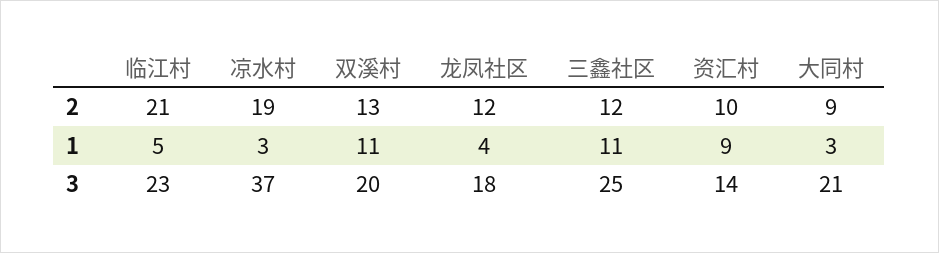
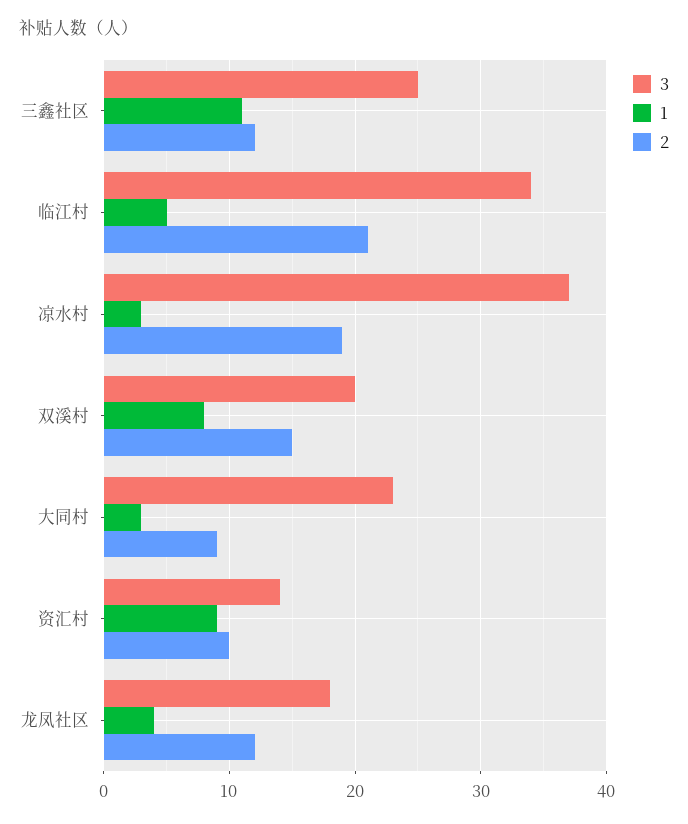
  {
    "2": {
      "临江村": 21,
      "凉水村": 19,
-     "双溪村": 13,
+     "双溪村": 15,
      "龙凤社区": 12,
      "三鑫社区": 12,
      "资汇村": 10,
      "大同村": 9
    },
    "1": {
      "临江村": 5,
      "凉水村": 3,
-     "双溪村": 11,
+     "双溪村": 8,
      "龙凤社区": 4,
      "三鑫社区": 11,
      "资汇村": 9,
      "大同村": 3
    },
    "3": {
-     "临江村": 23,
+     "临江村": 34,
      "凉水村": 37,
      "双溪村": 20,
      "龙凤社区": 18,
      "三鑫社区": 25,
      "资汇村": 14,
-     "大同村": 21
+     "大同村": 23
    }
  }

